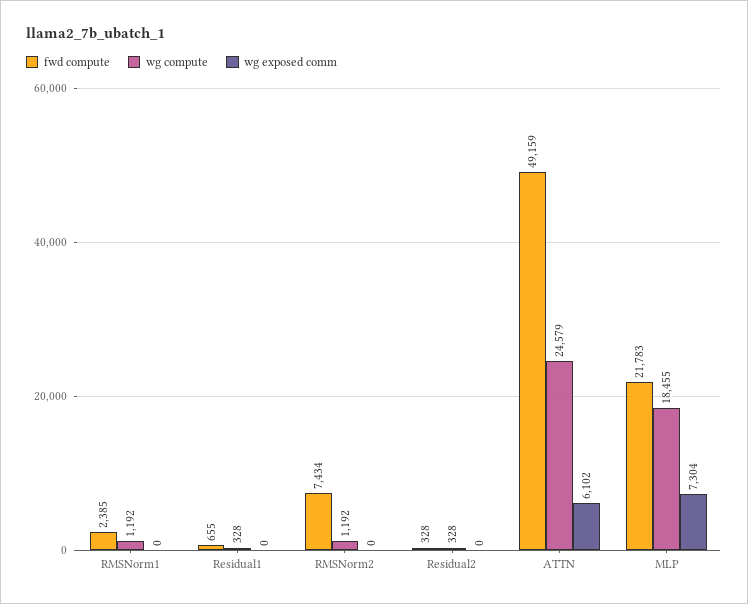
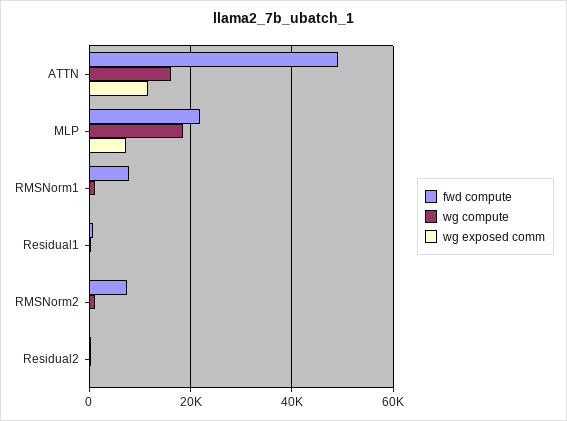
  {
    "fwd compute": {
-     "RMSNorm1": 2385,
+     "RMSNorm1": 8000,
      "Residual1": 655,
      "RMSNorm2": 7434,
      "Residual2": 328,
      "ATTN": 49159,
      "MLP": 21783
    },
    "wg compute": {
      "RMSNorm1": 1192,
      "Residual1": 328,
      "RMSNorm2": 1192,
      "Residual2": 328,
-     "ATTN": 24579,
+     "ATTN": 16000,
      "MLP": 18455
    },
    "wg exposed comm": {
      "RMSNorm1": 0,
      "Residual1": 0,
      "RMSNorm2": 0,
      "Residual2": 0,
-     "ATTN": 6102,
+     "ATTN": 12000,
      "MLP": 7304
    }
  }

